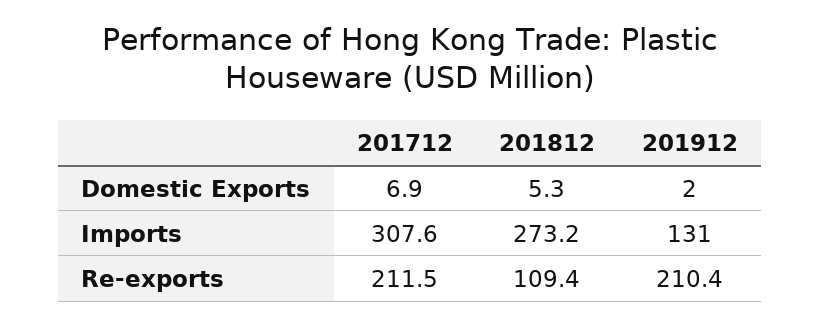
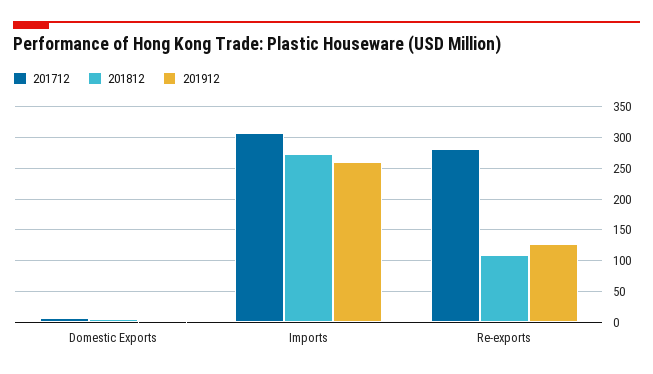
  {
    "201712": {
      "Domestic Exports": 6.9,
      "Imports": 307.6,
-     "Re-exports": 211.5
+     "Re-exports": 280
    },
    "201812": {
      "Domestic Exports": 5.3,
      "Imports": 273.2,
      "Re-exports": 109.4
    },
    "201912": {
      "Domestic Exports": 2,
-     "Imports": 131,
+     "Imports": 260,
-     "Re-exports": 210.4
+     "Re-exports": 130
    }
  }

